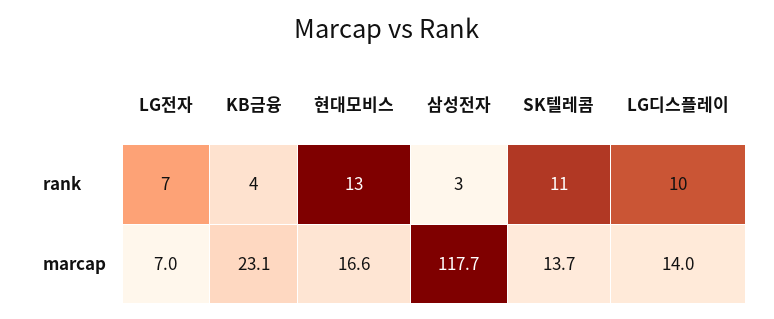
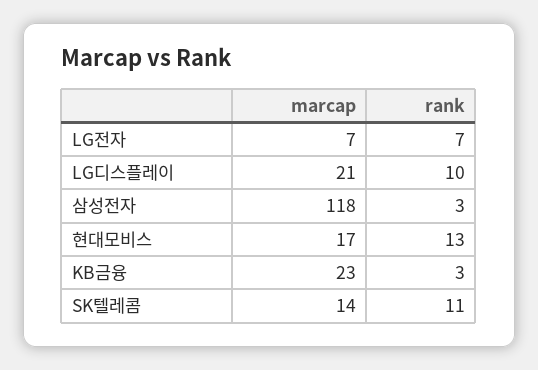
  {
    "LG전자": {
      "rank": 7,
      "marcap": 7
    },
    "KB금융": {
-     "rank": 4,
+     "rank": 3,
      "marcap": 23.1
    },
    "현대모비스": {
      "rank": 13,
      "marcap": 16.6
    },
    "삼성전자": {
      "rank": 3,
      "marcap": 117.7
    },
    "SK텔레콤": {
      "rank": 11,
      "marcap": 13.7
    },
    "LG디스플레이": {
      "rank": 10,
-     "marcap": 14
+     "marcap": 21
    }
  }

